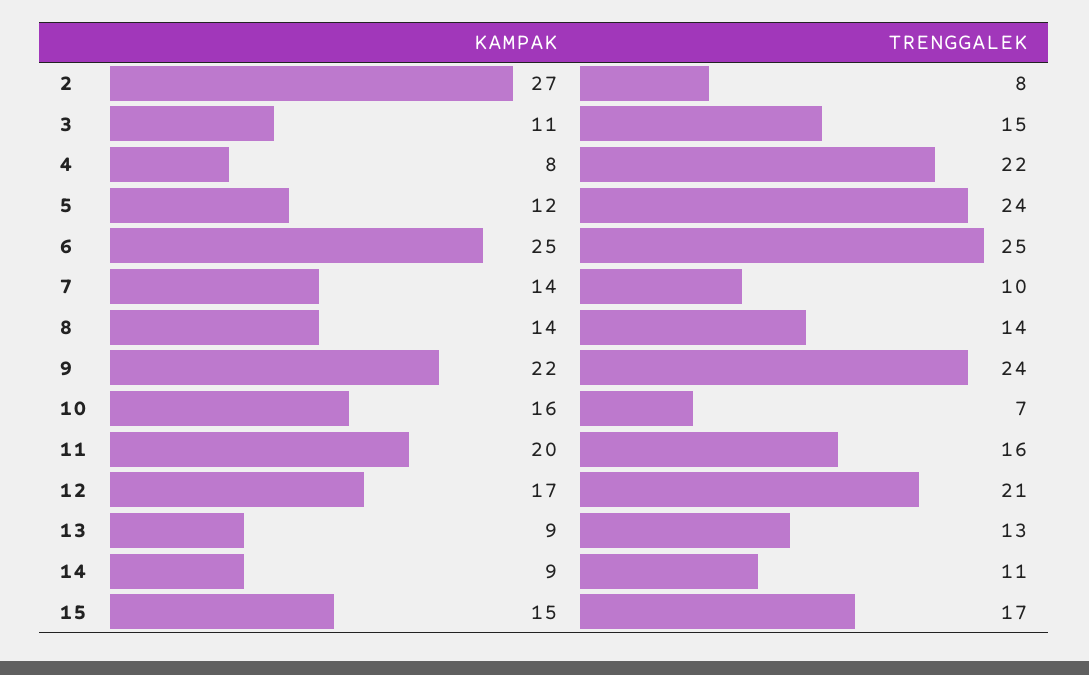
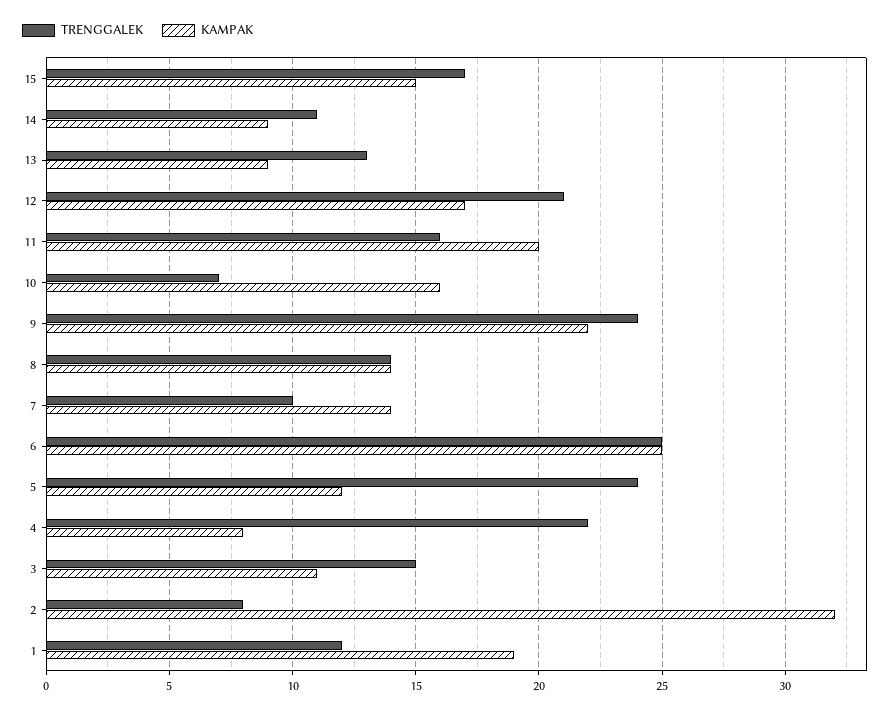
  {
    "KAMPAK": {
-     "2": 27,
+     "2": 32,
      "3": 11,
      "4": 8,
      "5": 12,
      "6": 25,
      "7": 14,
      "8": 14,
      "9": 22,
      "10": 16,
      "11": 20,
      "12": 17,
      "13": 9,
      "14": 9,
-     "15": 15
+     "15": 15,
+     "1": 19
    },
    "TRENGGALEK": {
      "2": 8,
      "3": 15,
      "4": 22,
      "5": 24,
      "6": 25,
      "7": 10,
      "8": 14,
      "9": 24,
      "10": 7,
      "11": 16,
      "12": 21,
      "13": 13,
      "14": 11,
-     "15": 17
+     "15": 17,
+     "1": 12
    }
  }

